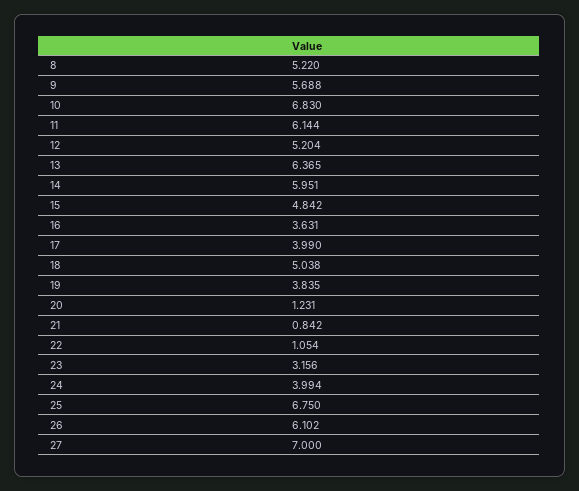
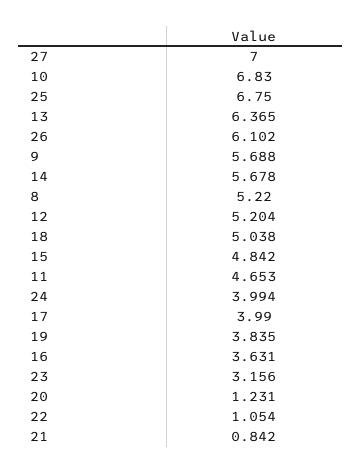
  {
    "8": 5.22,
    "9": 5.688,
    "10": 6.83,
-   "11": 6.144,
+   "11": 4.653,
    "12": 5.204,
    "13": 6.365,
-   "14": 5.951,
+   "14": 5.678,
    "15": 4.842,
    "16": 3.631,
    "17": 3.99,
    "18": 5.038,
    "19": 3.835,
    "20": 1.231,
    "21": 0.842,
    "22": 1.054,
    "23": 3.156,
    "24": 3.994,
    "25": 6.75,
    "26": 6.102,
    "27": 7
  }

